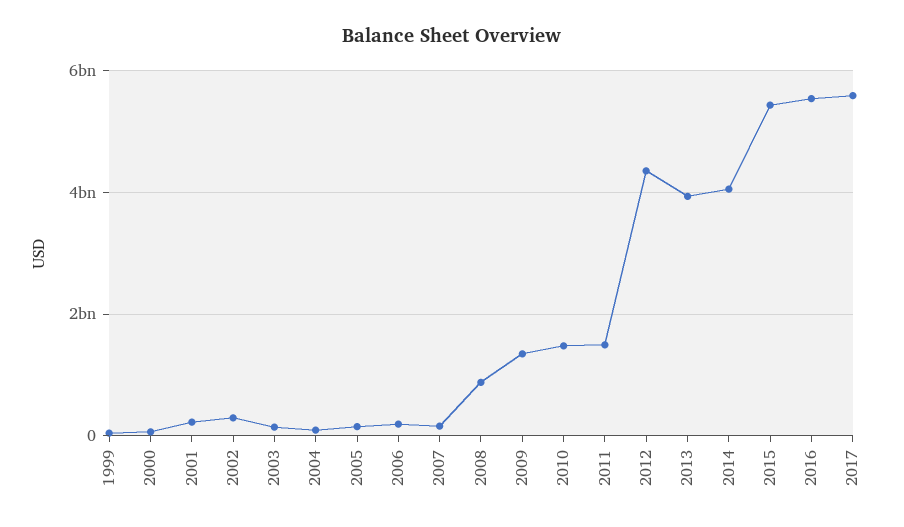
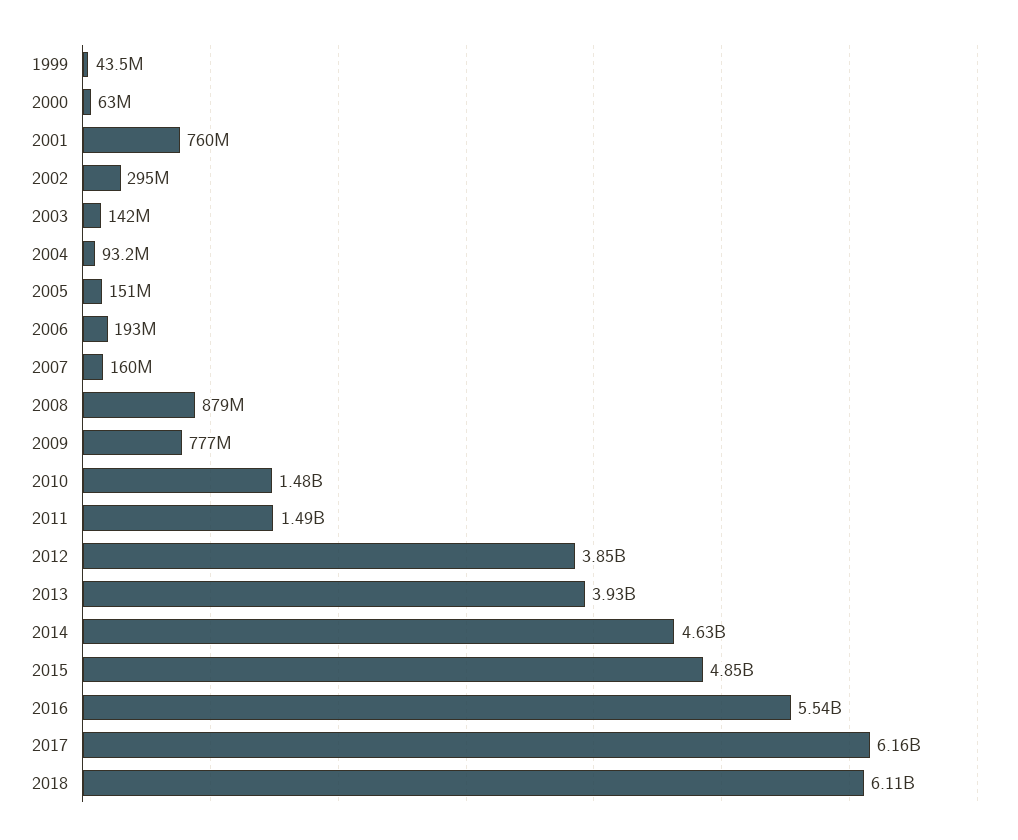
  {
    "1999": 43500000,
    "2000": 63000000,
-   "2001": 200000000,
+   "2001": 760000000,
    "2002": 295000000,
    "2003": 142000000,
    "2004": 93200000,
    "2005": 151000000,
    "2006": 193000000,
    "2007": 160000000,
    "2008": 879000000,
-   "2009": 1400000000,
+   "2009": 777000000,
    "2010": 1480000000,
    "2011": 1490000000,
-   "2012": 4400000000,
+   "2012": 3850000000,
    "2013": 3930000000,
-   "2014": 4000000000,
+   "2014": 4630000000,
-   "2015": 5400000000,
+   "2015": 4850000000,
    "2016": 5540000000,
-   "2017": 5600000000
+   "2017": 6160000000,
+   "2018": 6110000000
  }

